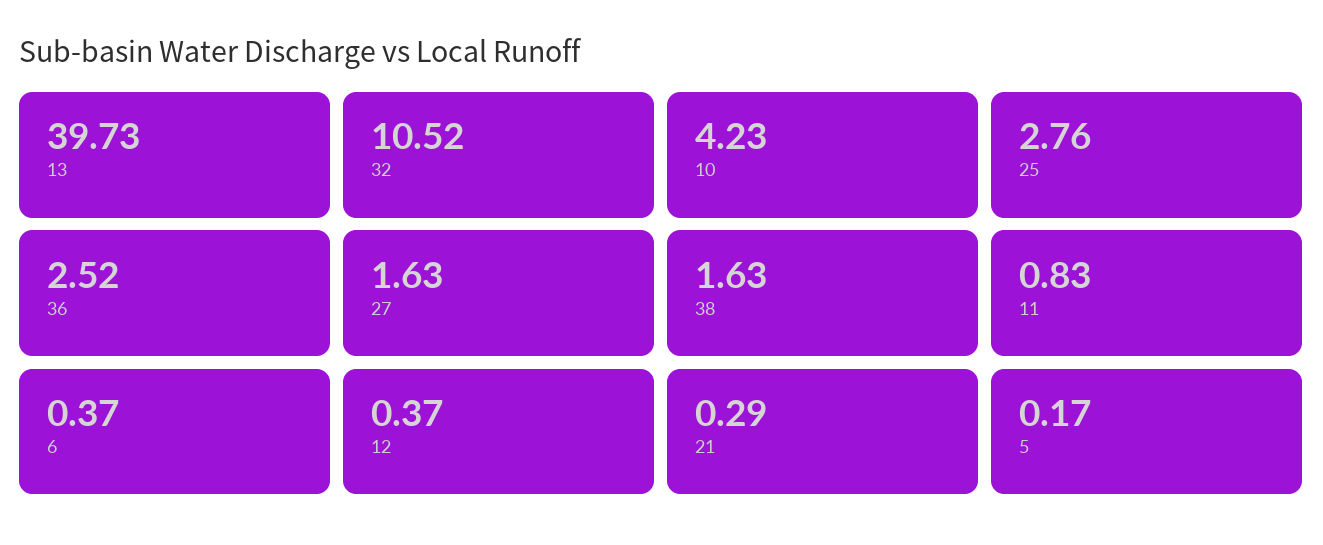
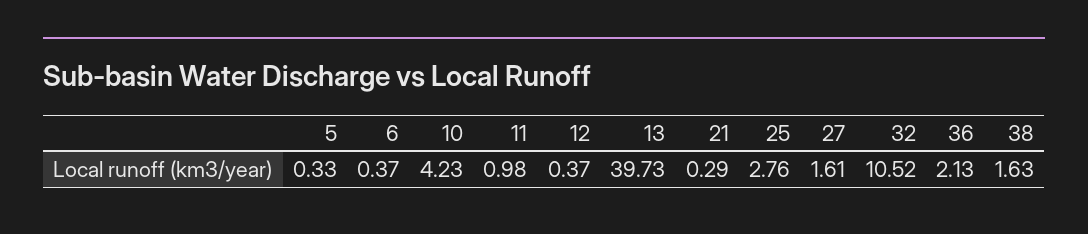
  {
    "13": 39.73,
    "32": 10.52,
    "10": 4.23,
    "25": 2.76,
-   "36": 2.52,
+   "36": 2.13,
-   "27": 1.63,
+   "27": 1.61,
    "38": 1.63,
-   "11": 0.83,
+   "11": 0.98,
    "6": 0.37,
    "12": 0.37,
    "21": 0.29,
-   "5": 0.17
+   "5": 0.33
  }

